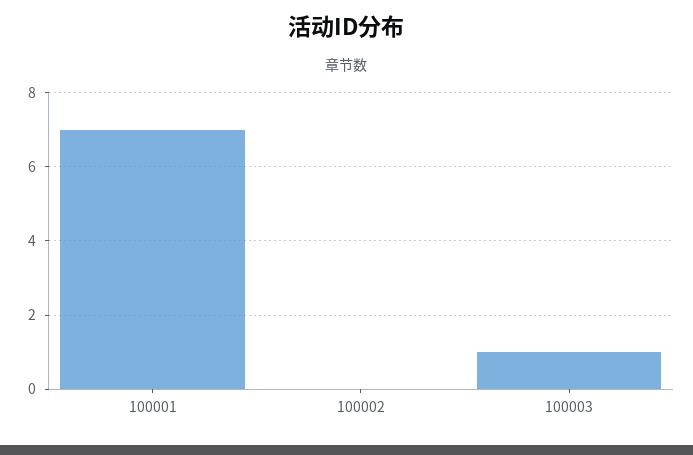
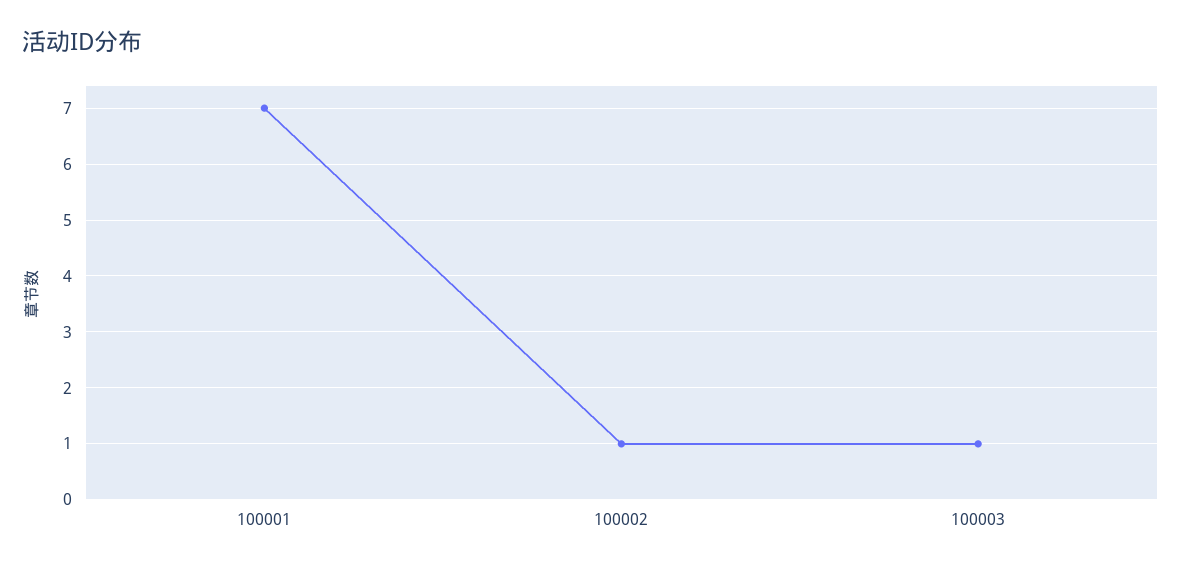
  {
    "100001": 7,
-   "100002": 0,
+   "100002": 1,
    "100003": 1
  }

